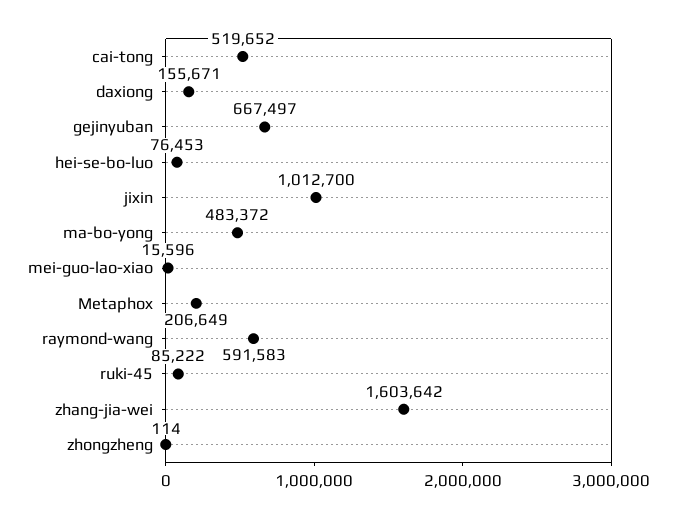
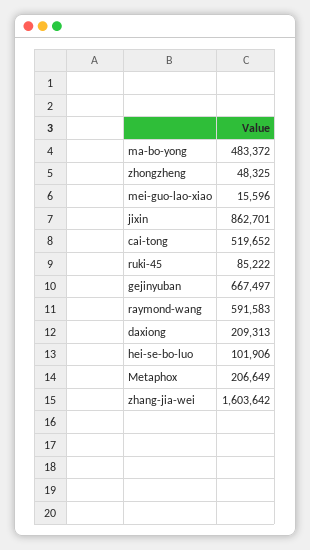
  {
    "cai-tong": 519652,
-   "daxiong": 155671,
+   "daxiong": 209313,
    "gejinyuban": 667497,
-   "hei-se-bo-luo": 76453,
+   "hei-se-bo-luo": 101906,
-   "jixin": 1012700,
+   "jixin": 862701,
    "ma-bo-yong": 483372,
    "mei-guo-lao-xiao": 15596,
    "Metaphox": 206649,
    "raymond-wang": 591583,
    "ruki-45": 85222,
    "zhang-jia-wei": 1603642,
-   "zhongzheng": 114
+   "zhongzheng": 48325
  }

